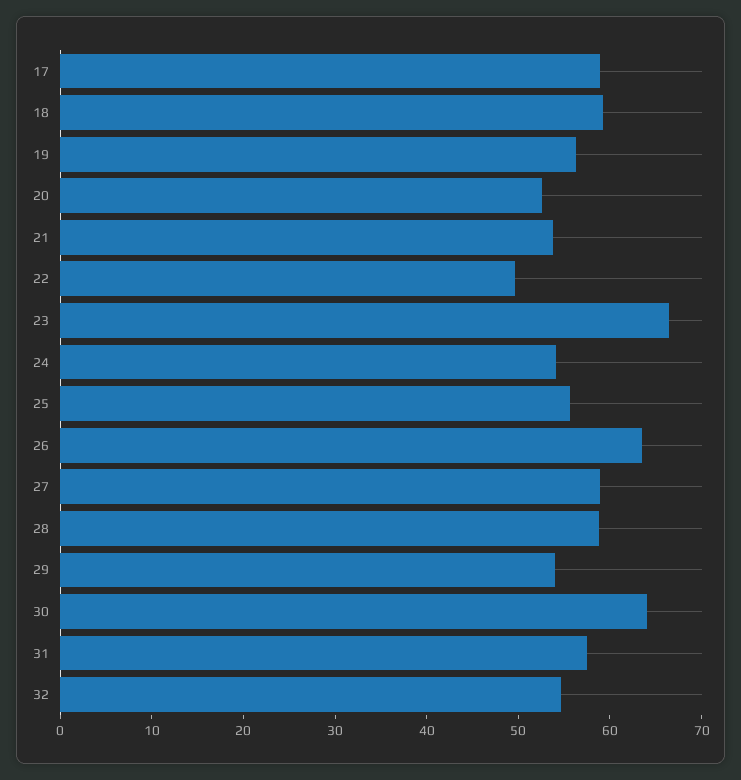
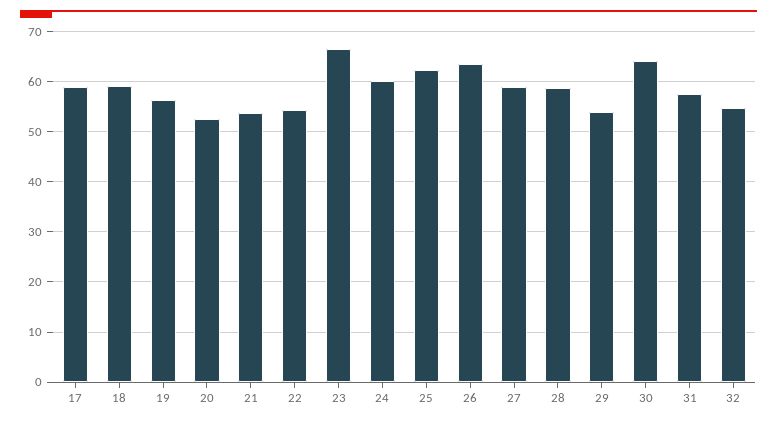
  {
    "17": 58,
    "18": 60,
    "19": 56,
    "20": 52,
    "21": 54,
-   "22": 50,
+   "22": 54,
    "23": 66,
-   "24": 54,
+   "24": 60,
-   "25": 56,
+   "25": 62,
    "26": 64,
    "27": 58,
    "28": 58,
    "29": 54,
    "30": 64,
    "31": 58,
    "32": 54
  }

